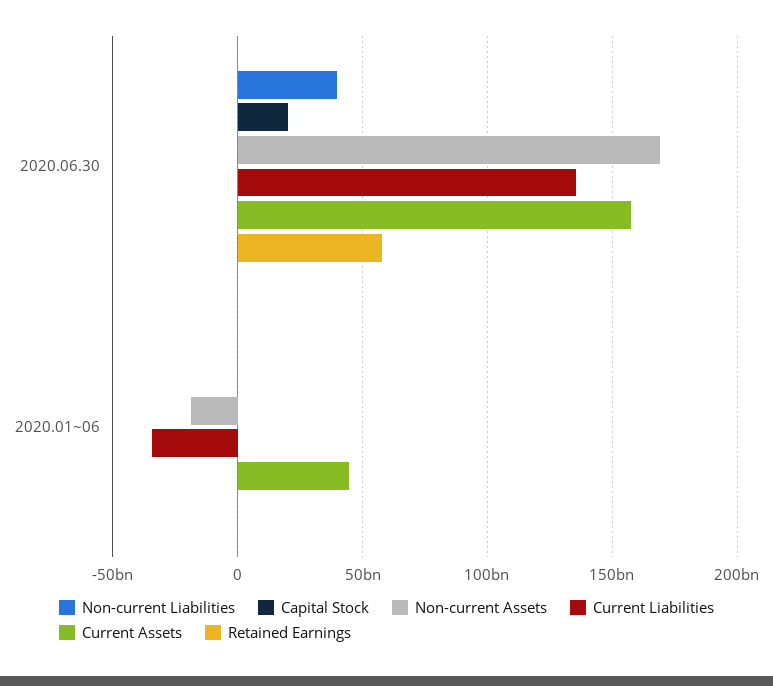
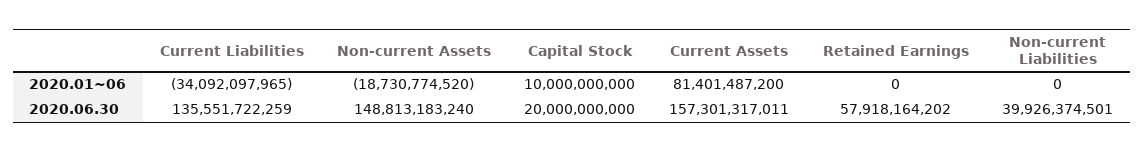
  {
    "Non-current Liabilities": {
      "2020.06.30": 39926374501,
      "2020.01~06": 0
    },
    "Capital Stock": {
      "2020.06.30": 20000000000,
-     "2020.01~06": 0
+     "2020.01~06": 10000000000
    },
    "Non-current Assets": {
-     "2020.06.30": 170000000000,
+     "2020.06.30": 148813183240,
      "2020.01~06": -18730774520
    },
    "Current Liabilities": {
      "2020.06.30": 135551722259,
      "2020.01~06": -34092097965
    },
    "Current Assets": {
      "2020.06.30": 157301317011,
-     "2020.01~06": 45000000000
+     "2020.01~06": 81401487200
    },
    "Retained Earnings": {
      "2020.06.30": 57918164202,
      "2020.01~06": 0
    }
  }

